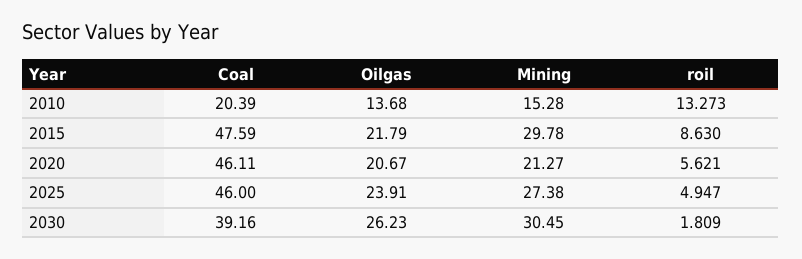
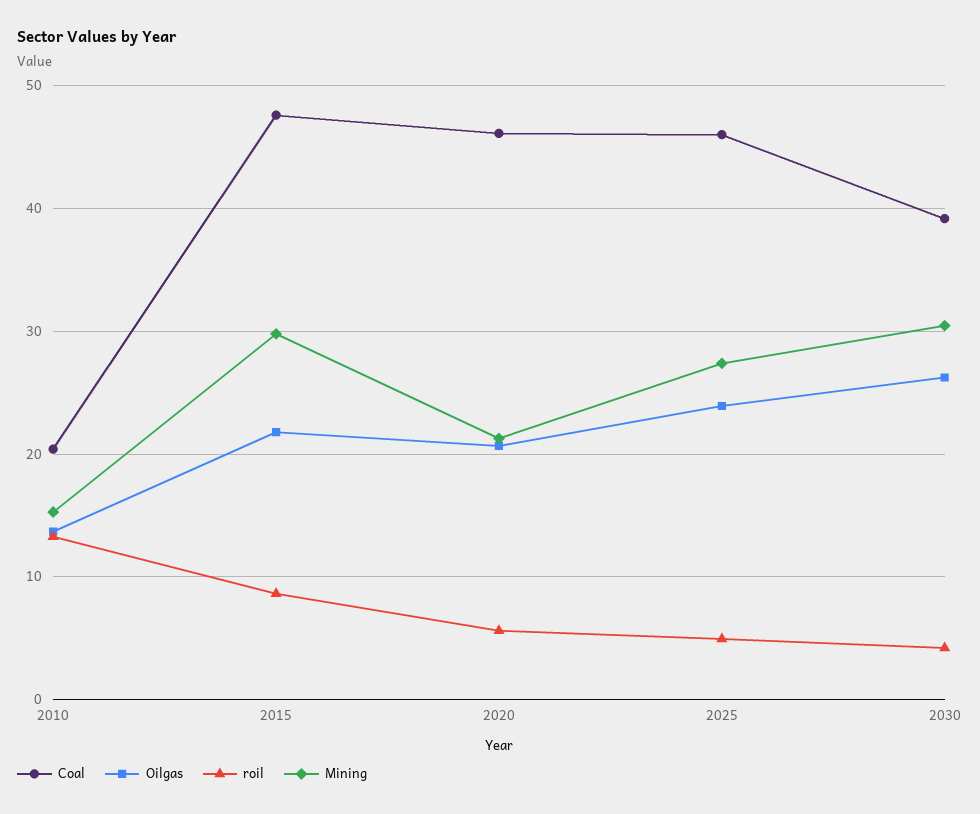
  {
    "Coal": {
      "2010": 20.39,
      "2015": 47.59,
      "2020": 46.11,
      "2025": 46,
      "2030": 39.16
    },
    "Oilgas": {
      "2010": 13.68,
      "2015": 21.79,
      "2020": 20.67,
      "2025": 23.91,
      "2030": 26.23
    },
    "Mining": {
      "2010": 15.28,
      "2015": 29.78,
      "2020": 21.27,
      "2025": 27.38,
      "2030": 30.45
    },
    "roil": {
      "2010": 13.273,
      "2015": 8.63,
      "2020": 5.621,
      "2025": 4.947,
-     "2030": 1.809
+     "2030": 4
    }
  }

